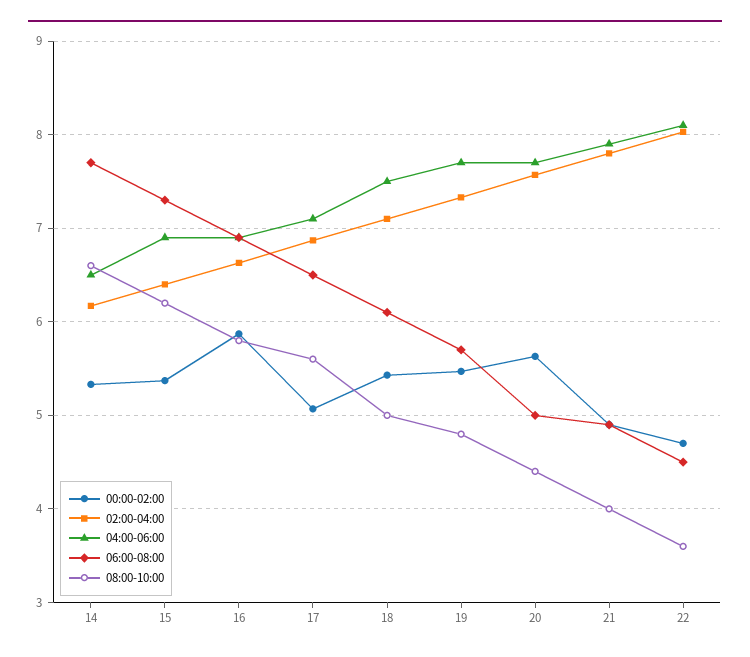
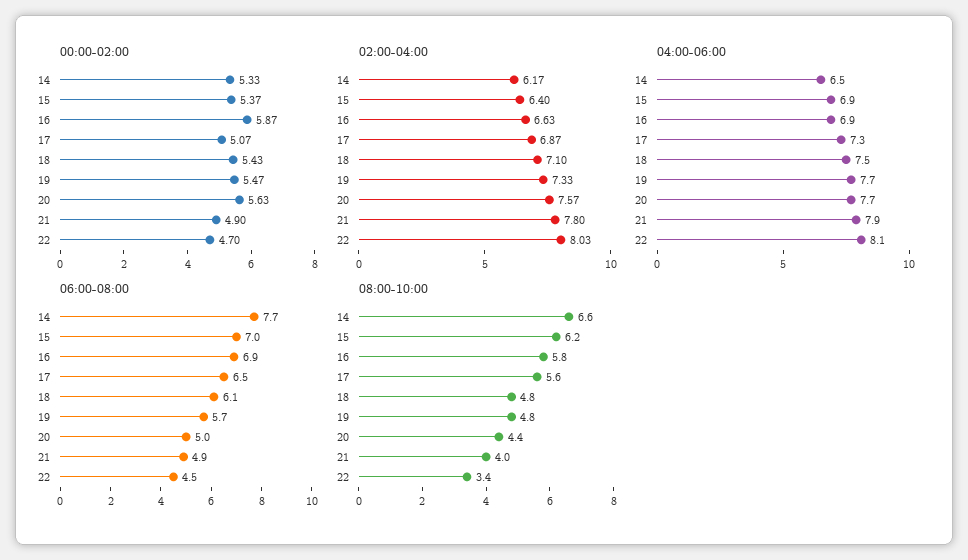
  {
    "00:00-02:00": {
      "14": 5.33,
      "15": 5.37,
      "16": 5.87,
      "17": 5.07,
      "18": 5.43,
      "19": 5.47,
      "20": 5.63,
      "21": 4.9,
      "22": 4.7
    },
    "02:00-04:00": {
      "14": 6.17,
      "15": 6.4,
      "16": 6.63,
      "17": 6.87,
      "18": 7.1,
      "19": 7.33,
      "20": 7.57,
      "21": 7.8,
      "22": 8.03
    },
    "04:00-06:00": {
      "14": 6.5,
      "15": 6.9,
      "16": 6.9,
-     "17": 7.1,
+     "17": 7.3,
      "18": 7.5,
      "19": 7.7,
      "20": 7.7,
      "21": 7.9,
      "22": 8.1
    },
    "06:00-08:00": {
      "14": 7.7,
-     "15": 7.3,
+     "15": 7,
      "16": 6.9,
      "17": 6.5,
      "18": 6.1,
      "19": 5.7,
      "20": 5,
      "21": 4.9,
      "22": 4.5
    },
    "08:00-10:00": {
      "14": 6.6,
      "15": 6.2,
      "16": 5.8,
      "17": 5.6,
-     "18": 5,
+     "18": 4.8,
      "19": 4.8,
      "20": 4.4,
      "21": 4,
-     "22": 3.6
+     "22": 3.4
    }
  }

